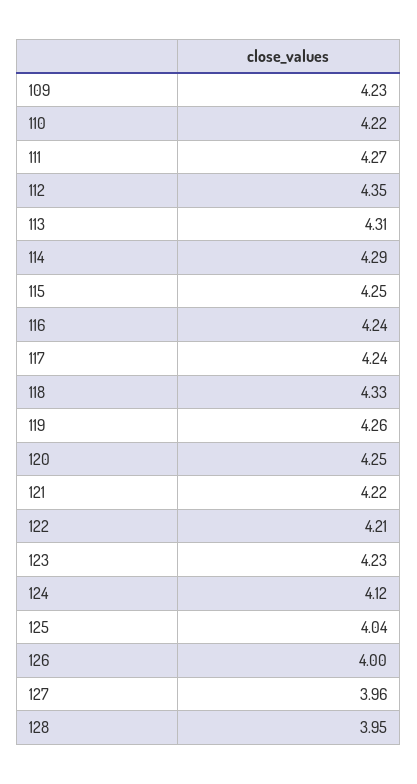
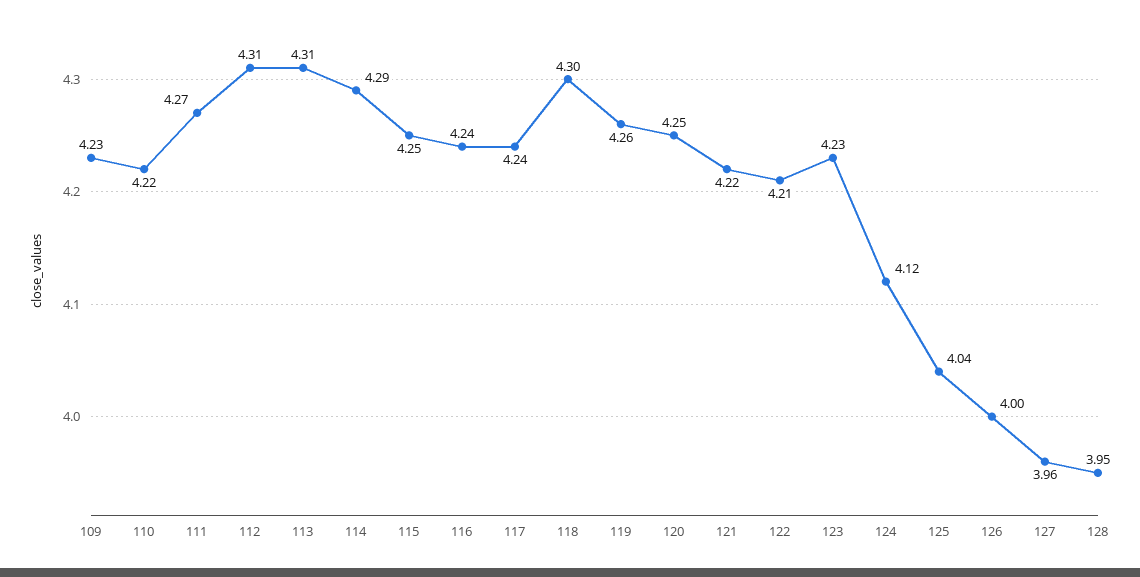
  {
    "109": 4.23,
    "110": 4.22,
    "111": 4.27,
-   "112": 4.35,
+   "112": 4.31,
    "113": 4.31,
    "114": 4.29,
    "115": 4.25,
    "116": 4.24,
    "117": 4.24,
-   "118": 4.33,
+   "118": 4.3,
    "119": 4.26,
    "120": 4.25,
    "121": 4.22,
    "122": 4.21,
    "123": 4.23,
    "124": 4.12,
    "125": 4.04,
    "126": 4,
    "127": 3.96,
    "128": 3.95
  }

